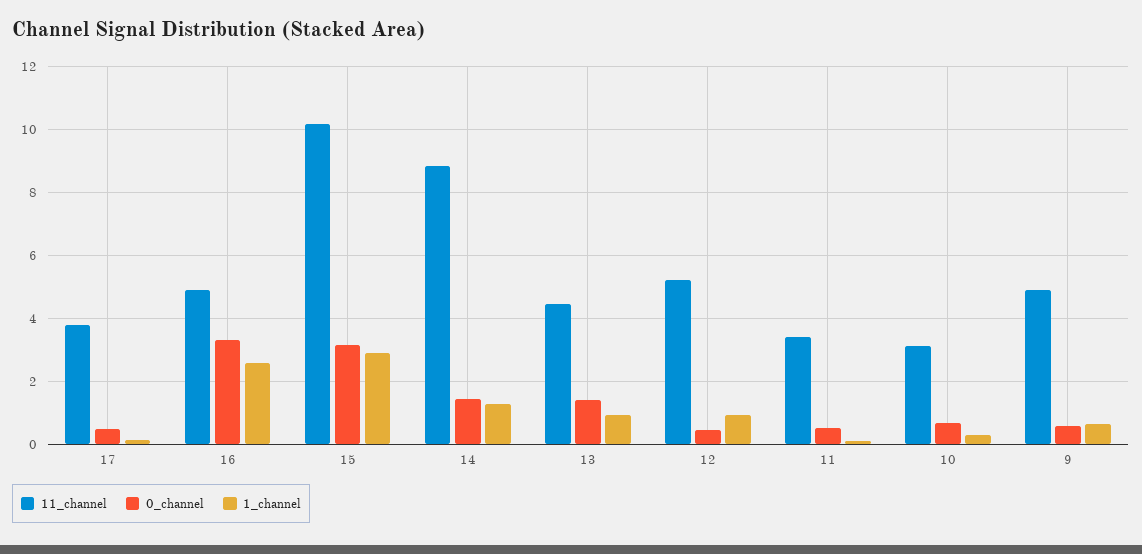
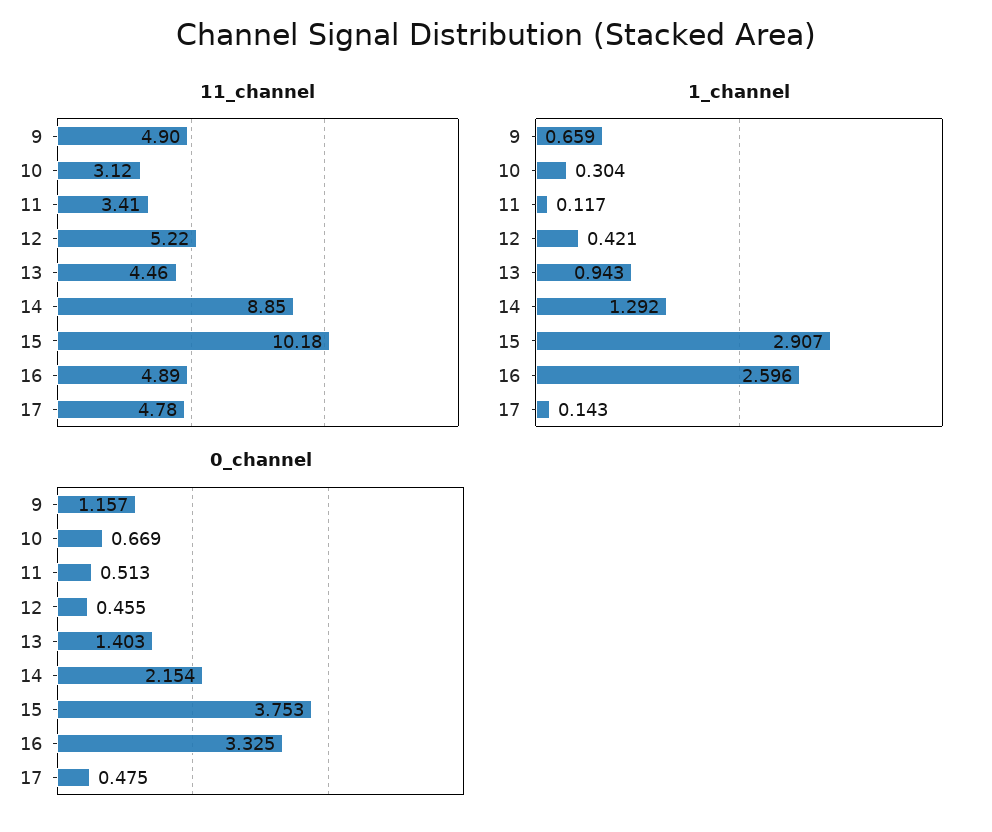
  {
    "11_channel": {
-     "17": 3.8,
+     "17": 4.78,
      "16": 4.89,
      "15": 10.18,
      "14": 8.85,
      "13": 4.46,
      "12": 5.22,
      "11": 3.41,
      "10": 3.12,
      "9": 4.9
    },
    "0_channel": {
      "17": 0.475,
      "16": 3.325,
-     "15": 3.2,
+     "15": 3.753,
-     "14": 1.4,
+     "14": 2.154,
      "13": 1.403,
      "12": 0.455,
      "11": 0.513,
      "10": 0.669,
-     "9": 0.6
+     "9": 1.157
    },
    "1_channel": {
      "17": 0.143,
      "16": 2.596,
      "15": 2.907,
      "14": 1.292,
      "13": 0.943,
-     "12": 1,
+     "12": 0.421,
      "11": 0.117,
      "10": 0.304,
      "9": 0.659
    }
  }

